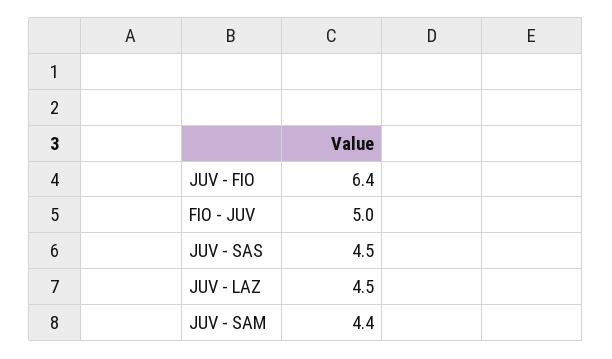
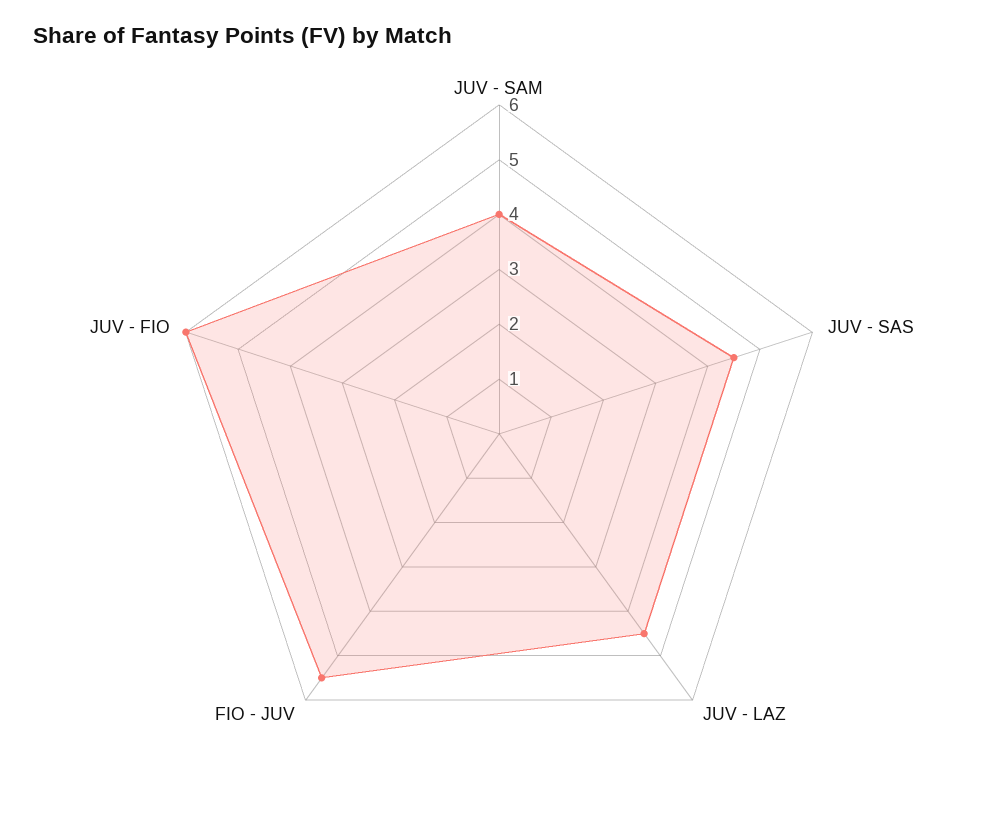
  {
-   "JUV - FIO": 6.4,
+   "JUV - FIO": 6,
-   "FIO - JUV": 5,
+   "FIO - JUV": 5.5,
    "JUV - SAS": 4.5,
    "JUV - LAZ": 4.5,
-   "JUV - SAM": 4.4
+   "JUV - SAM": 4
  }

